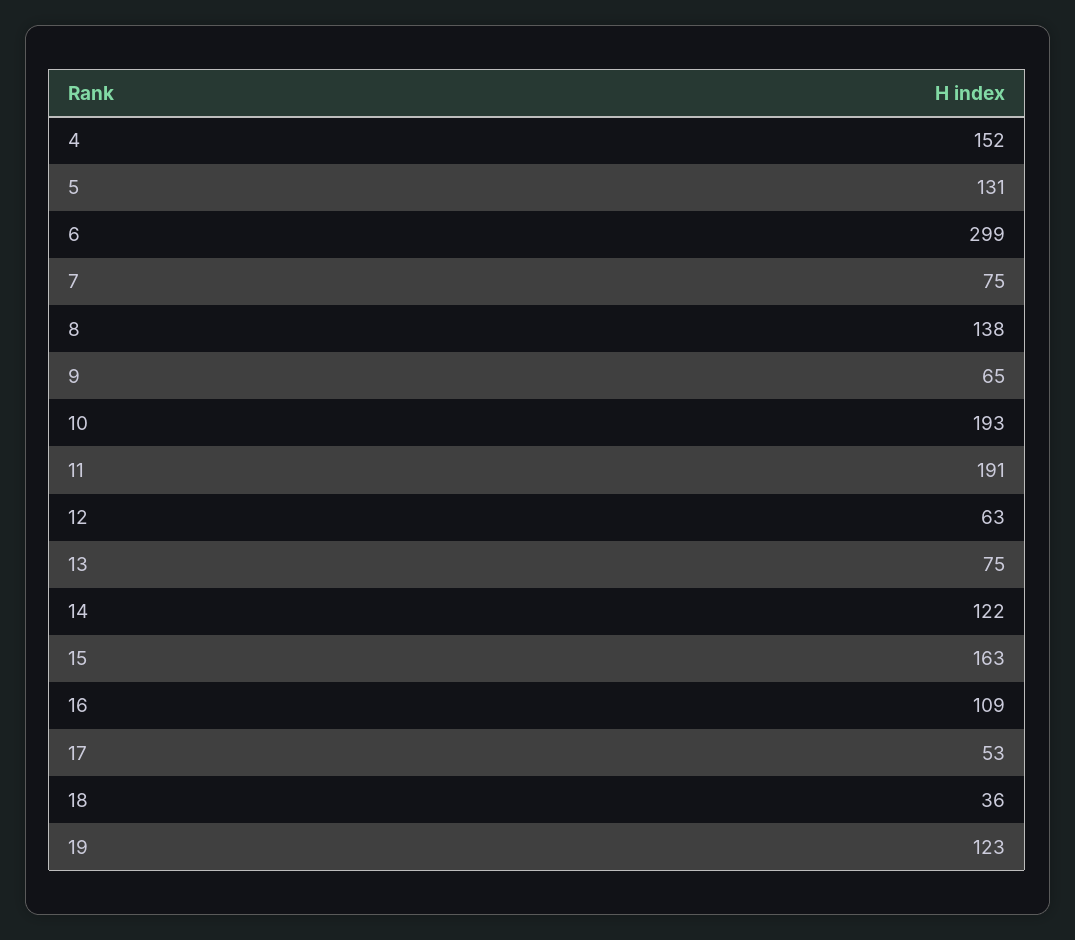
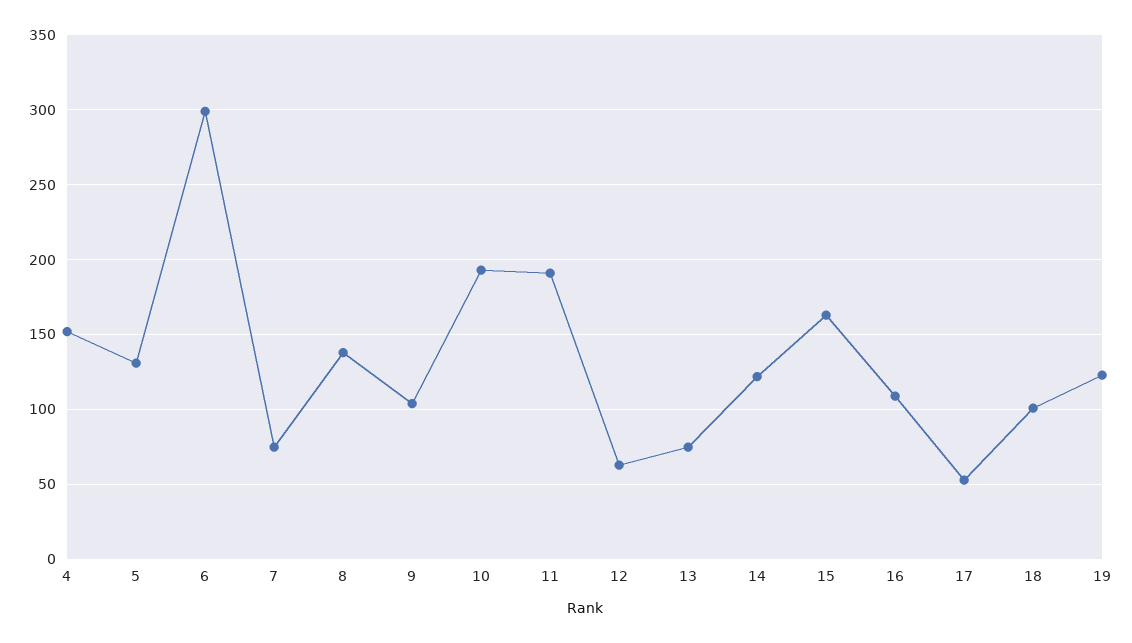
  {
    "4": 152,
    "5": 131,
    "6": 299,
    "7": 75,
    "8": 138,
-   "9": 65,
+   "9": 105,
    "10": 193,
    "11": 191,
    "12": 63,
    "13": 75,
    "14": 122,
    "15": 163,
    "16": 109,
    "17": 53,
-   "18": 36,
+   "18": 100,
    "19": 123
  }

